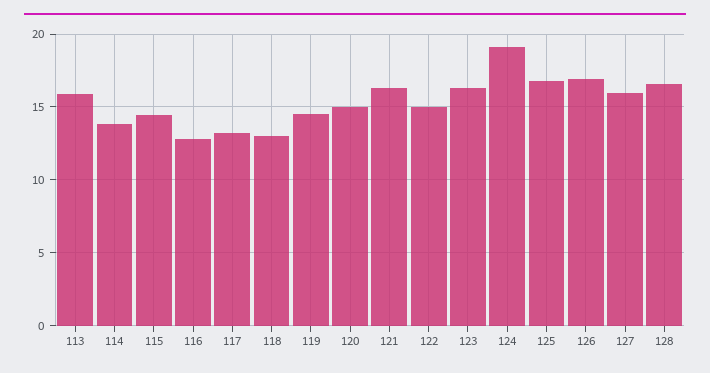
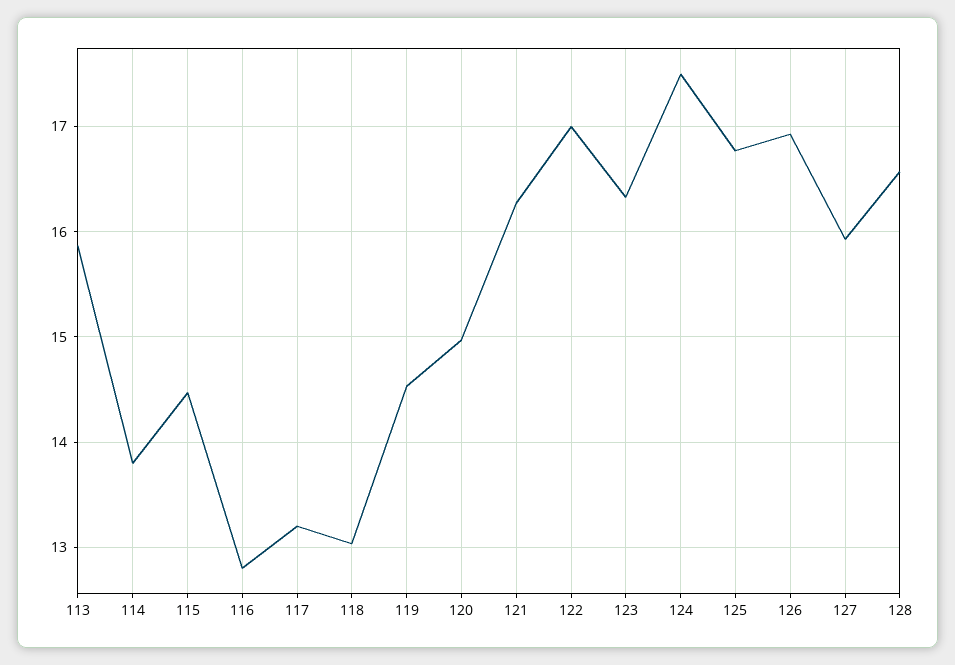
  {
    "113": 15.9,
    "114": 13.8,
    "115": 14.5,
    "116": 12.8,
    "117": 13.2,
    "118": 13,
    "119": 14.5,
    "120": 15,
    "121": 16.3,
-   "122": 15,
+   "122": 17,
    "123": 16.3,
-   "124": 19,
+   "124": 17.5,
    "125": 16.8,
    "126": 16.9,
    "127": 15.9,
    "128": 16.6
  }

